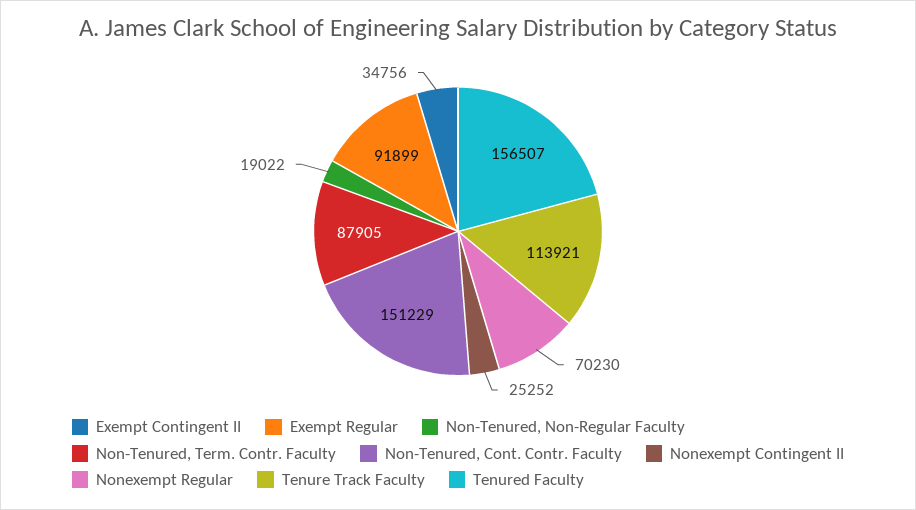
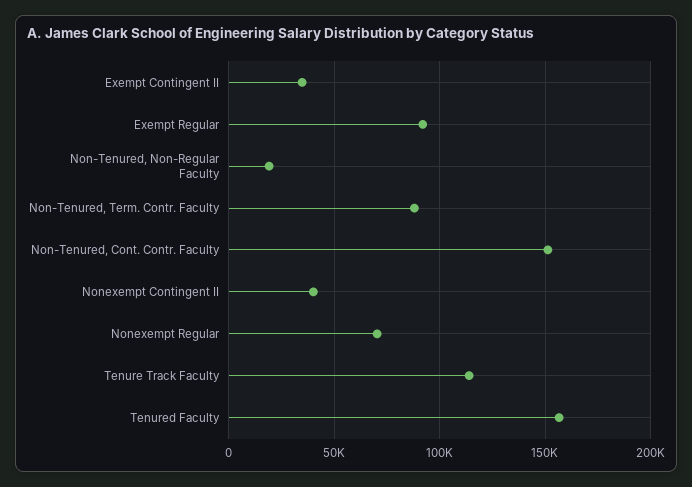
  {
    "Exempt Contingent II": 34756,
    "Exempt Regular": 91899,
    "Non-Tenured, Non-Regular Faculty": 19022,
    "Non-Tenured, Term. Contr. Faculty": 87905,
    "Non-Tenured, Cont. Contr. Faculty": 151229,
-   "Nonexempt Contingent II": 25252,
+   "Nonexempt Contingent II": 40000,
    "Nonexempt Regular": 70230,
    "Tenure Track Faculty": 113921,
    "Tenured Faculty": 156507
  }

